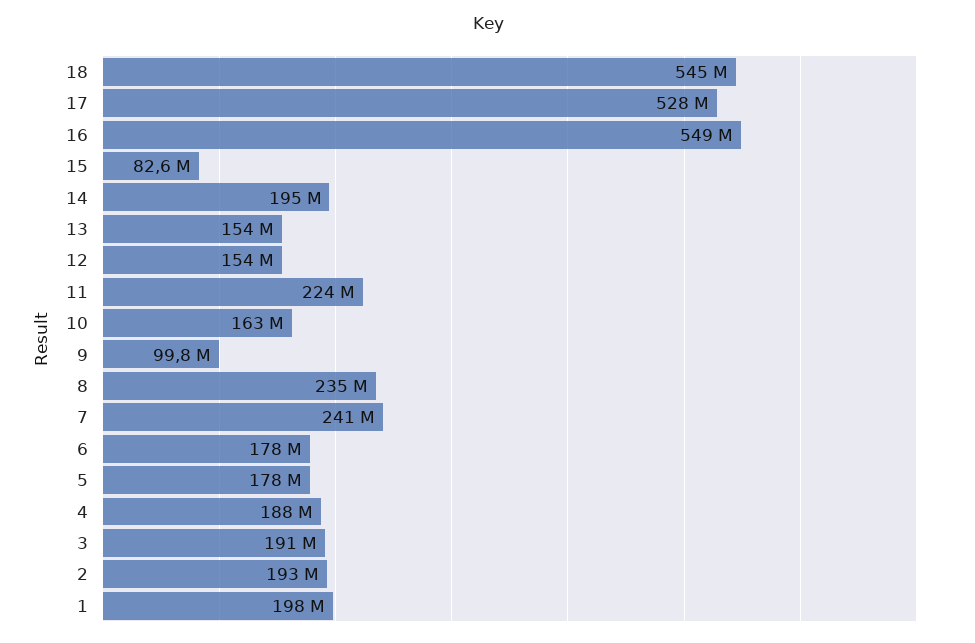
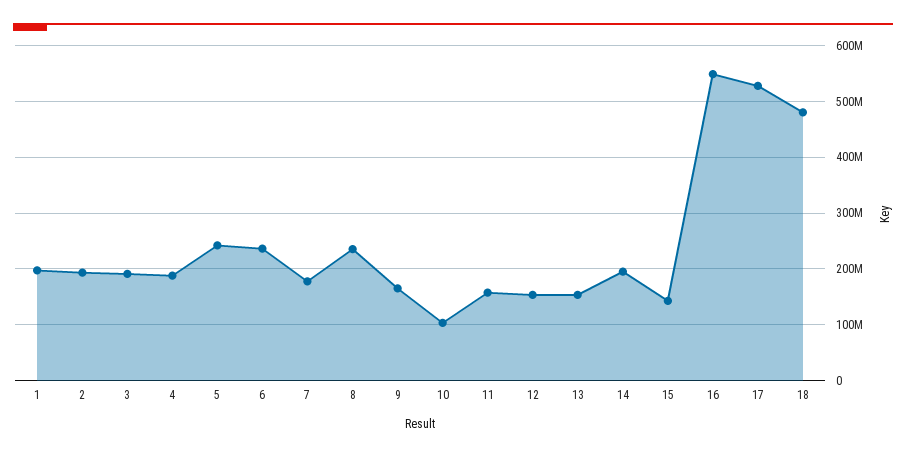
  {
-   "18": 545000000,
+   "18": 480000000,
    "17": 528000000,
    "16": 549000000,
-   "15": 82600000,
+   "15": 140000000,
    "14": 195000000,
    "13": 154000000,
    "12": 154000000,
-   "11": 224000000,
+   "11": 160000000,
-   "10": 163000000,
+   "10": 100000000,
-   "9": 99800000,
+   "9": 160000000,
    "8": 235000000,
-   "7": 241000000,
+   "7": 180000000,
-   "6": 178000000,
+   "6": 240000000,
-   "5": 178000000,
+   "5": 240000000,
    "4": 188000000,
    "3": 191000000,
    "2": 193000000,
    "1": 198000000
  }

